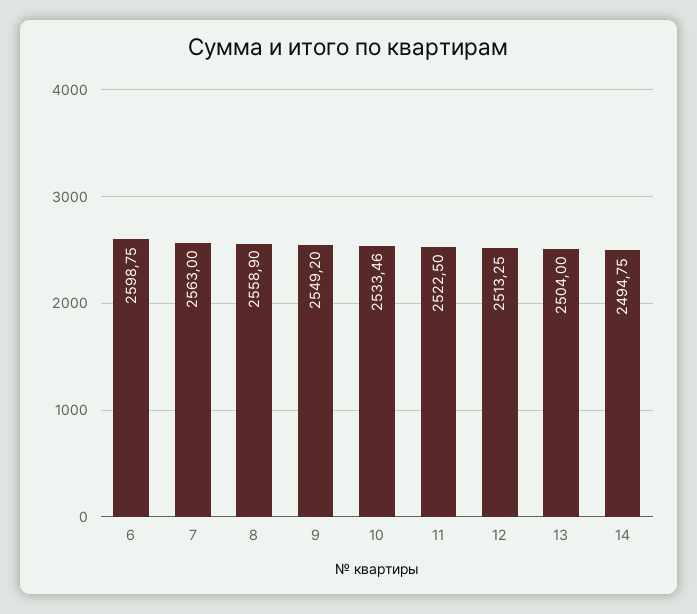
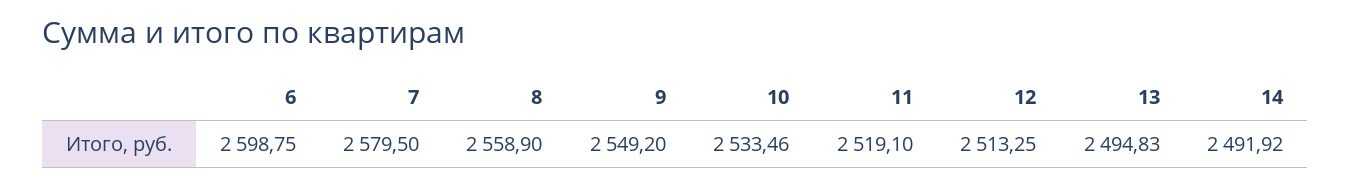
  {
    "6": 2598.75,
-   "7": 2563,
+   "7": 2579.5,
    "8": 2558.9,
    "9": 2549.2,
    "10": 2533.46,
-   "11": 2522.5,
+   "11": 2519.1,
    "12": 2513.25,
-   "13": 2504,
+   "13": 2494.83,
-   "14": 2494.75
+   "14": 2491.92
  }

